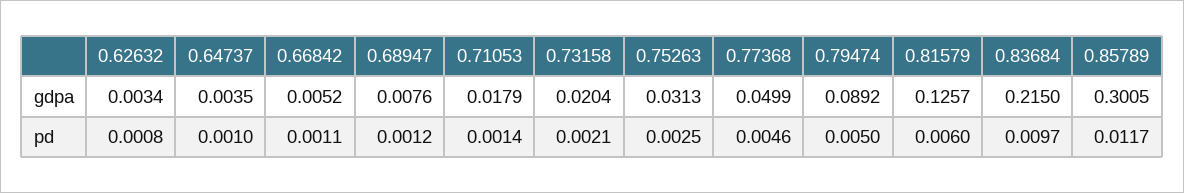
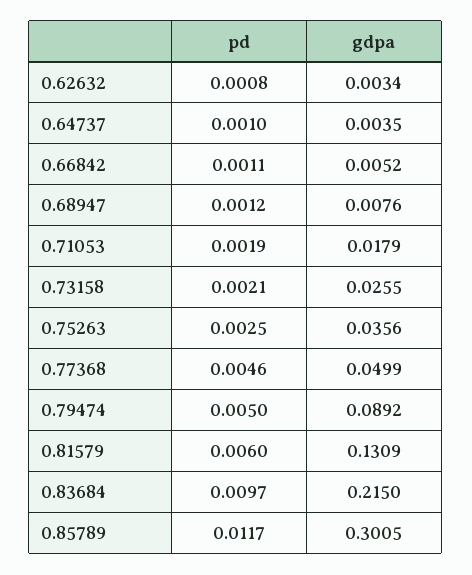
  {
    "0.62632": {
      "gdpa": 0.0034,
      "pd": 0.0008
    },
    "0.64737": {
      "gdpa": 0.0035,
      "pd": 0.001
    },
    "0.66842": {
      "gdpa": 0.0052,
      "pd": 0.0011
    },
    "0.68947": {
      "gdpa": 0.0076,
      "pd": 0.0012
    },
    "0.71053": {
      "gdpa": 0.0179,
-     "pd": 0.0014
+     "pd": 0.0019
    },
    "0.73158": {
-     "gdpa": 0.0204,
+     "gdpa": 0.0255,
      "pd": 0.0021
    },
    "0.75263": {
-     "gdpa": 0.0313,
+     "gdpa": 0.0356,
      "pd": 0.0025
    },
    "0.77368": {
      "gdpa": 0.0499,
      "pd": 0.0046
    },
    "0.79474": {
      "gdpa": 0.0892,
      "pd": 0.005
    },
    "0.81579": {
-     "gdpa": 0.1257,
+     "gdpa": 0.1309,
      "pd": 0.006
    },
    "0.83684": {
      "gdpa": 0.215,
      "pd": 0.0097
    },
    "0.85789": {
      "gdpa": 0.3005,
      "pd": 0.0117
    }
  }

